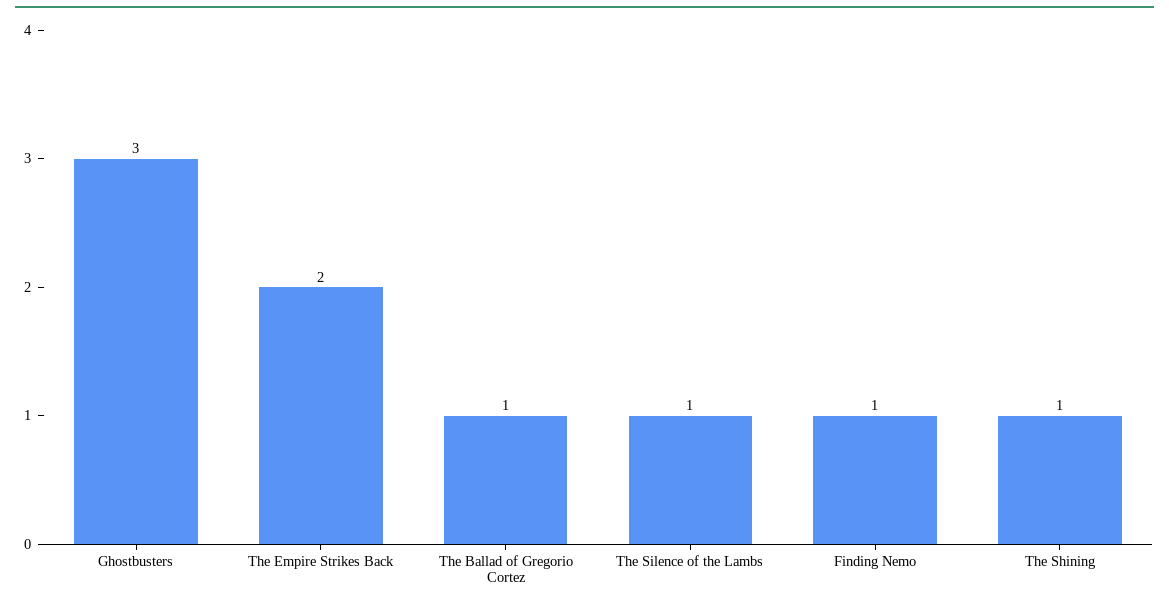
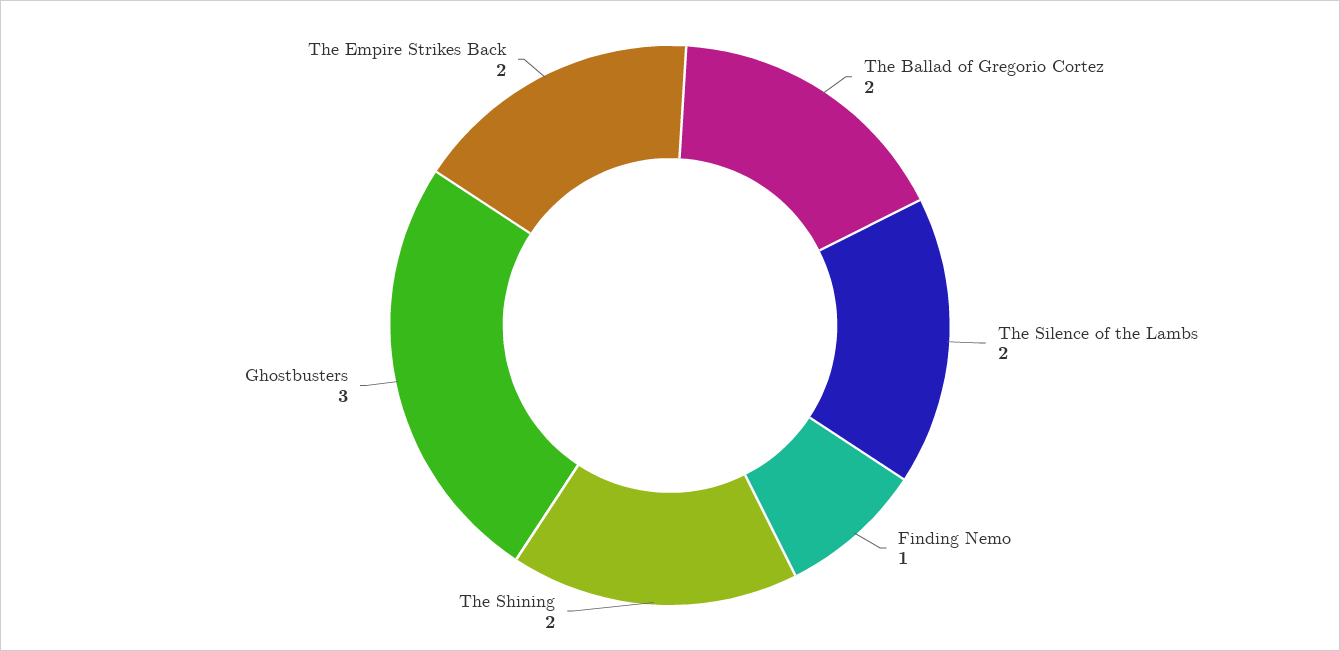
  {
    "Ghostbusters": 3,
    "The Empire Strikes Back": 2,
-   "The Ballad of Gregorio Cortez": 1,
+   "The Ballad of Gregorio Cortez": 2,
-   "The Silence of the Lambs": 1,
+   "The Silence of the Lambs": 2,
    "Finding Nemo": 1,
-   "The Shining": 1
+   "The Shining": 2
  }

